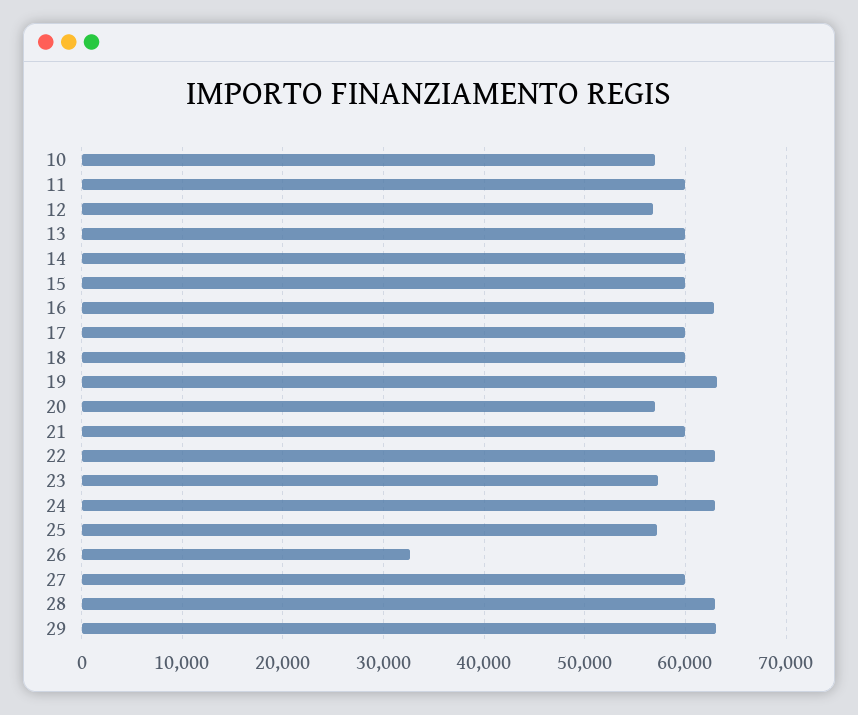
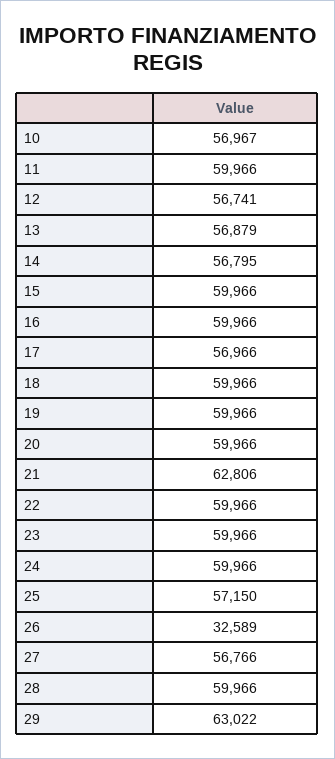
  {
    "10": 56967,
    "11": 59966,
    "12": 56741,
-   "13": 60000,
+   "13": 56879,
-   "14": 60000,
+   "14": 56795,
    "15": 59966,
-   "16": 63000,
+   "16": 59966,
-   "17": 60000,
+   "17": 56966,
    "18": 59966,
-   "19": 63000,
+   "19": 59966,
-   "20": 57000,
+   "20": 59966,
-   "21": 60000,
+   "21": 62806,
-   "22": 63000,
+   "22": 59966,
-   "23": 57000,
+   "23": 59966,
-   "24": 63000,
+   "24": 59966,
    "25": 57150,
    "26": 32589,
-   "27": 60000,
+   "27": 56766,
-   "28": 63000,
+   "28": 59966,
    "29": 63022
  }

